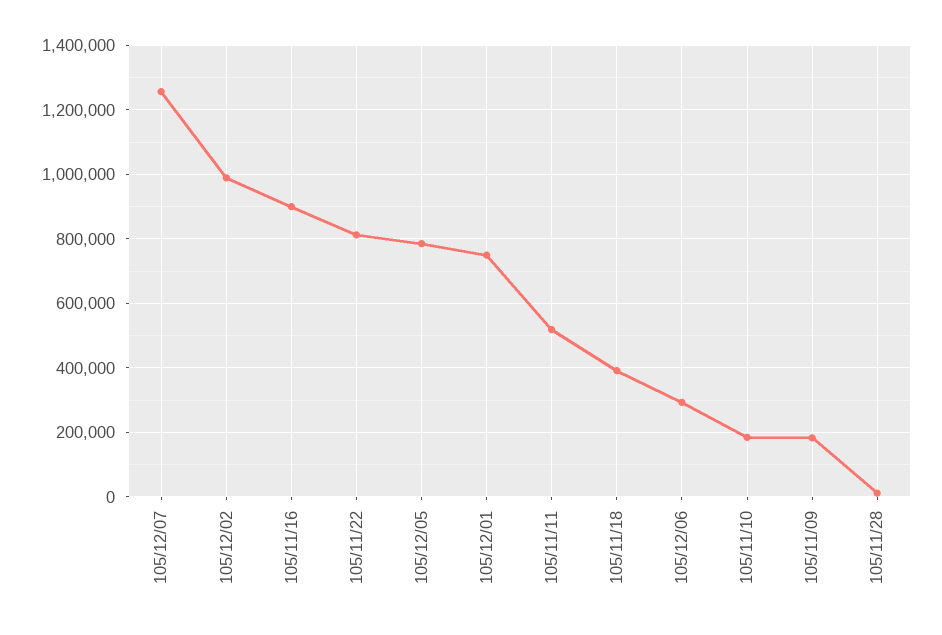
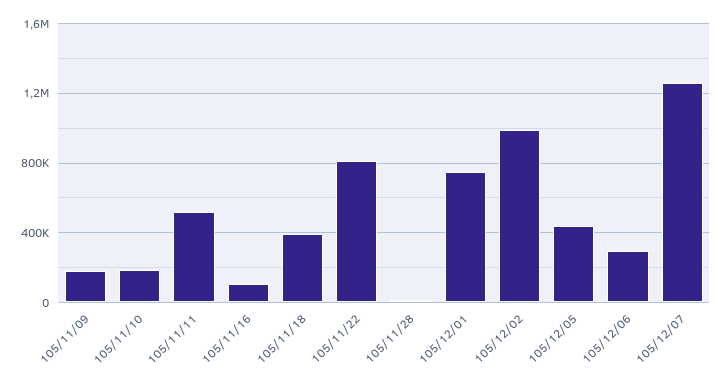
  {
    "105/12/07": 1260000,
    "105/12/02": 980000,
-   "105/11/16": 900000,
+   "105/11/16": 100000,
    "105/11/22": 820000,
-   "105/12/05": 780000,
+   "105/12/05": 450000,
    "105/12/01": 740000,
    "105/11/11": 520000,
    "105/11/18": 400000,
    "105/12/06": 300000,
    "105/11/10": 180000,
    "105/11/09": 180000,
    "105/11/28": 20000
  }

